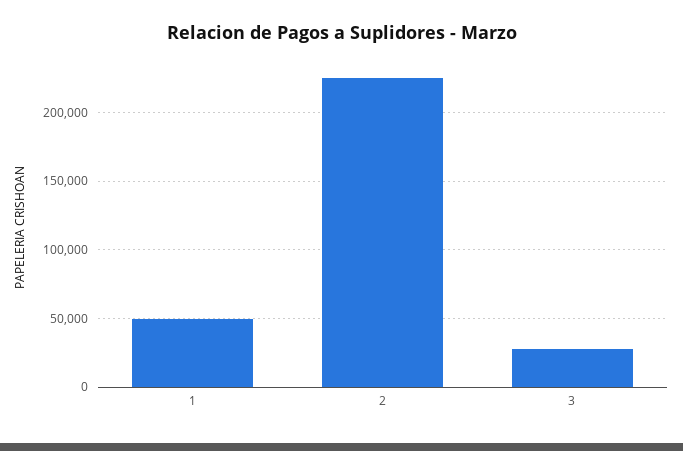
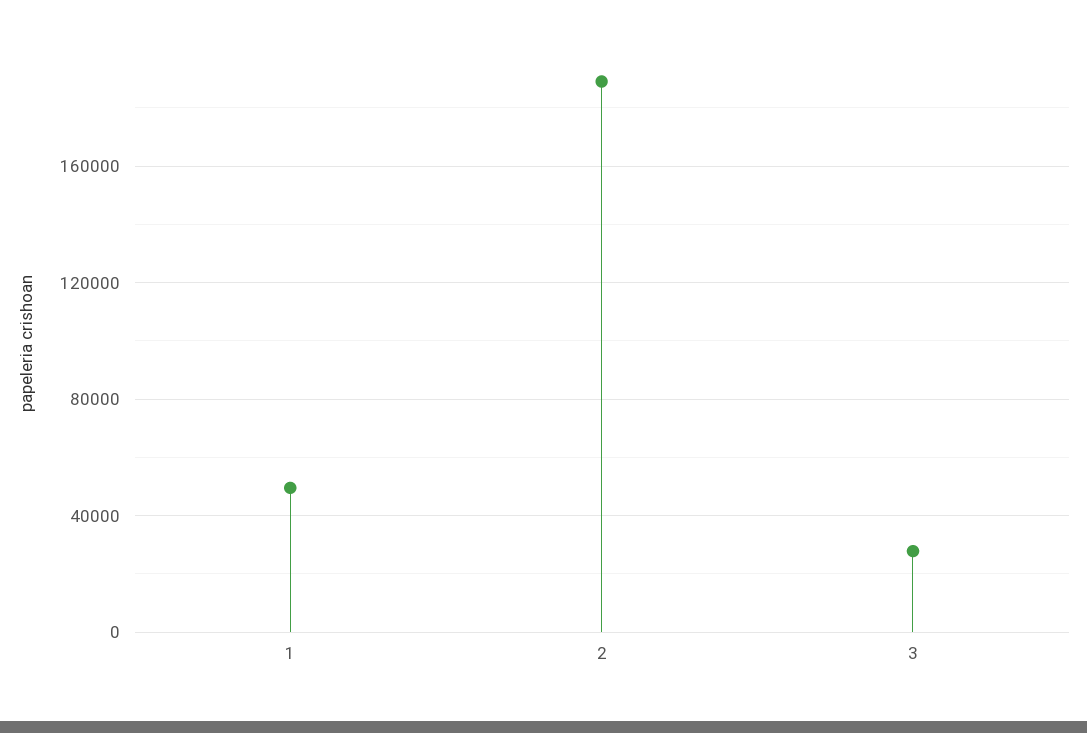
  {
    "1": 50000,
-   "2": 225000,
+   "2": 190000,
    "3": 30000
  }

